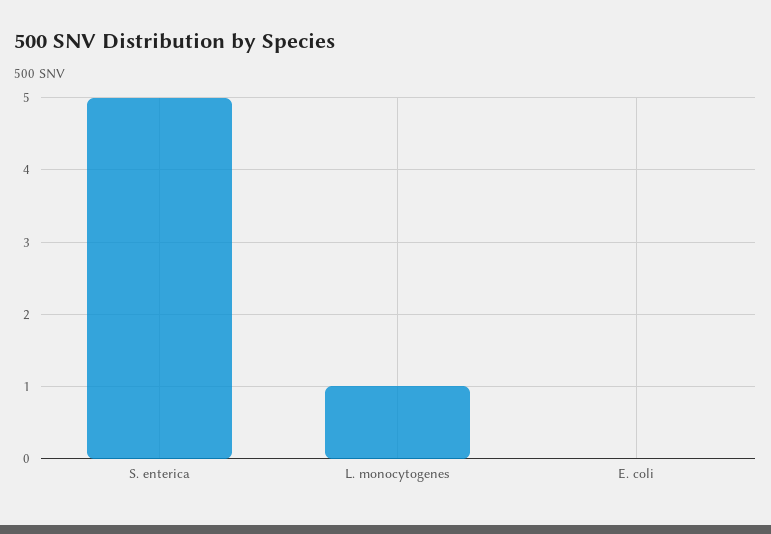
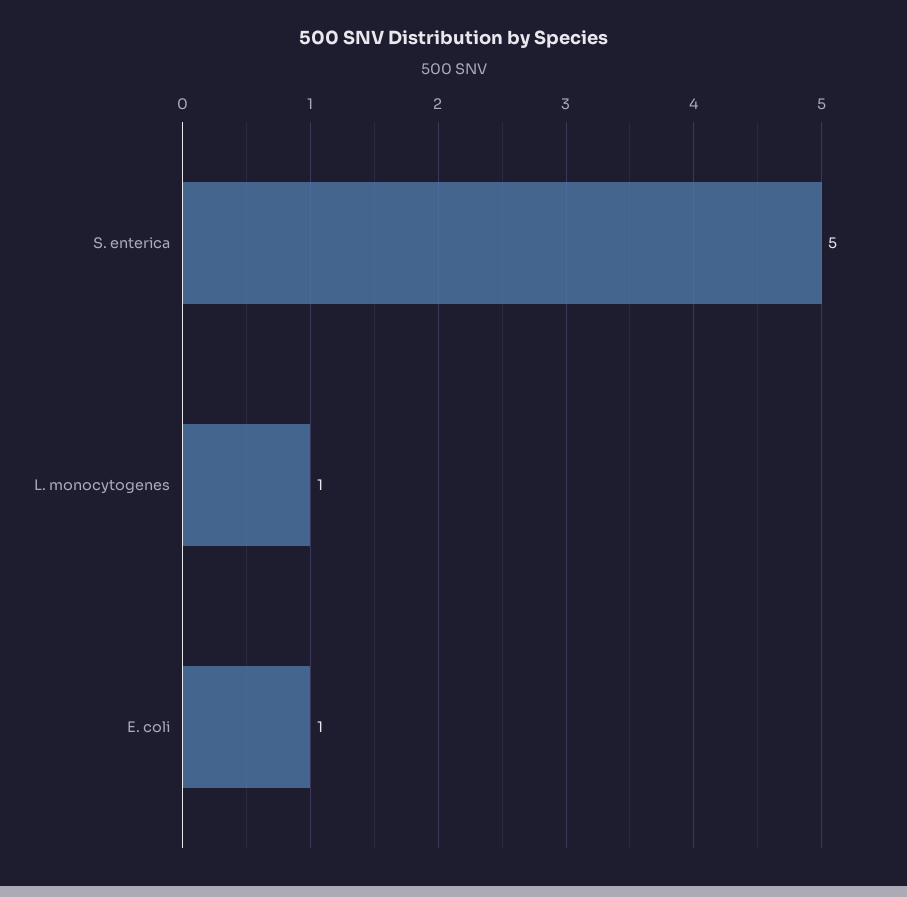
  {
    "S. enterica": 5,
    "L. monocytogenes": 1,
-   "E. coli": 0
+   "E. coli": 1
  }

